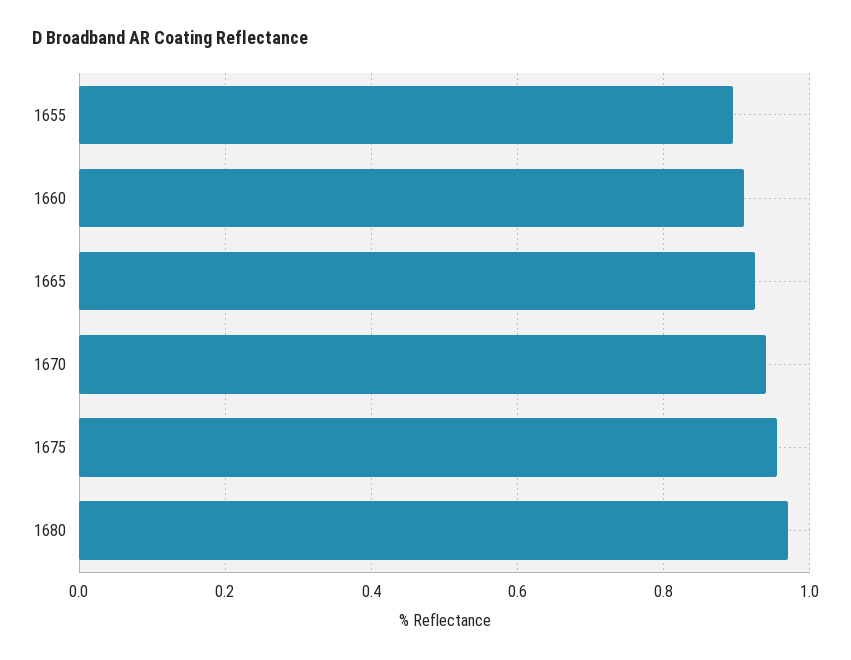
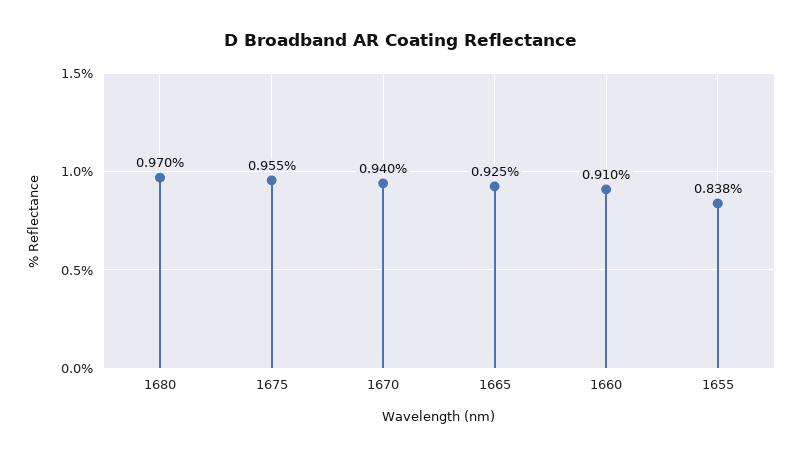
  {
-   "1655": 0.9,
+   "1655": 0.838,
    "1660": 0.91,
    "1665": 0.925,
    "1670": 0.94,
    "1675": 0.955,
    "1680": 0.97
  }

